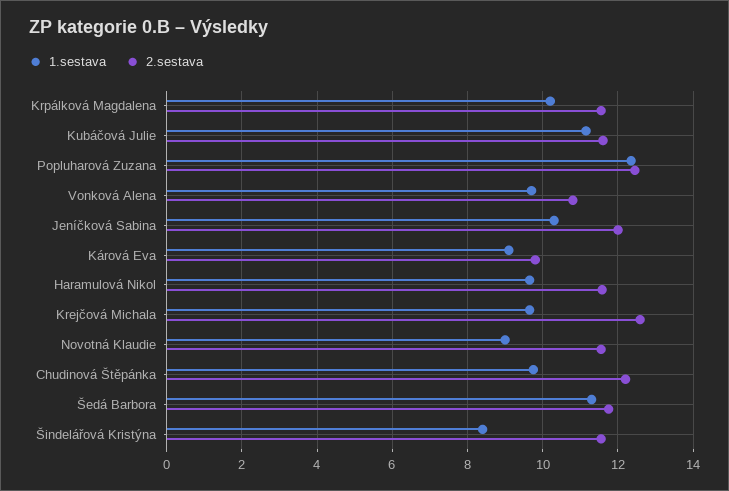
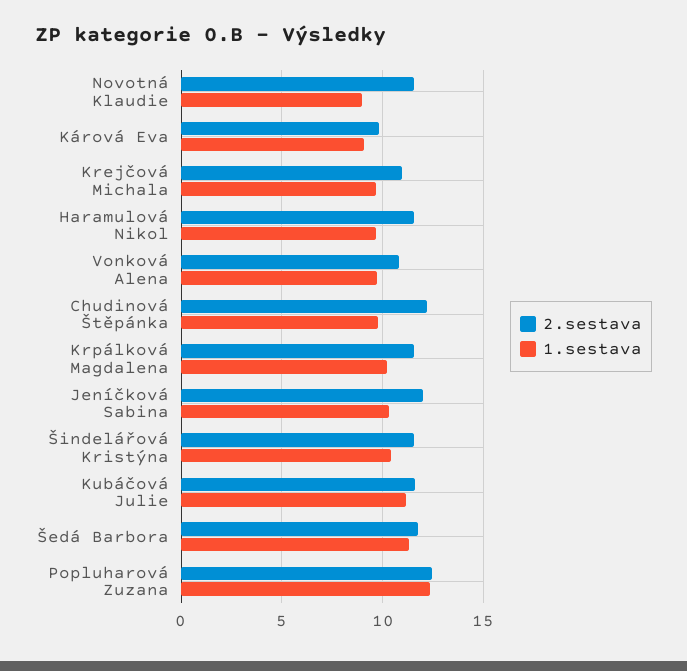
  {
    "1.sestava": {
      "Krpálková Magdalena": 10.2,
      "Kubáčová Julie": 11.2,
      "Popluharová Zuzana": 12.4,
      "Vonková Alena": 9.8,
      "Jeníčková Sabina": 10.4,
      "Kárová Eva": 9.2,
      "Haramulová Nikol": 9.6,
      "Krejčová Michala": 9.6,
      "Novotná Klaudie": 9,
      "Chudinová Štěpánka": 9.8,
      "Šedá Barbora": 11.4,
-     "Šindelářová Kristýna": 8.4
+     "Šindelářová Kristýna": 10.5
    },
    "2.sestava": {
      "Krpálková Magdalena": 11.6,
      "Kubáčová Julie": 11.6,
      "Popluharová Zuzana": 12.4,
      "Vonková Alena": 10.8,
      "Jeníčková Sabina": 12,
      "Kárová Eva": 9.8,
      "Haramulová Nikol": 11.6,
-     "Krejčová Michala": 12.6,
+     "Krejčová Michala": 11,
      "Novotná Klaudie": 11.6,
      "Chudinová Štěpánka": 12.2,
      "Šedá Barbora": 11.8,
      "Šindelářová Kristýna": 11.6
    }
  }

